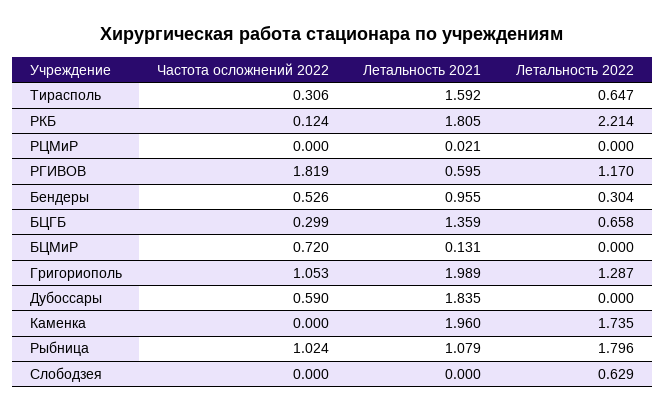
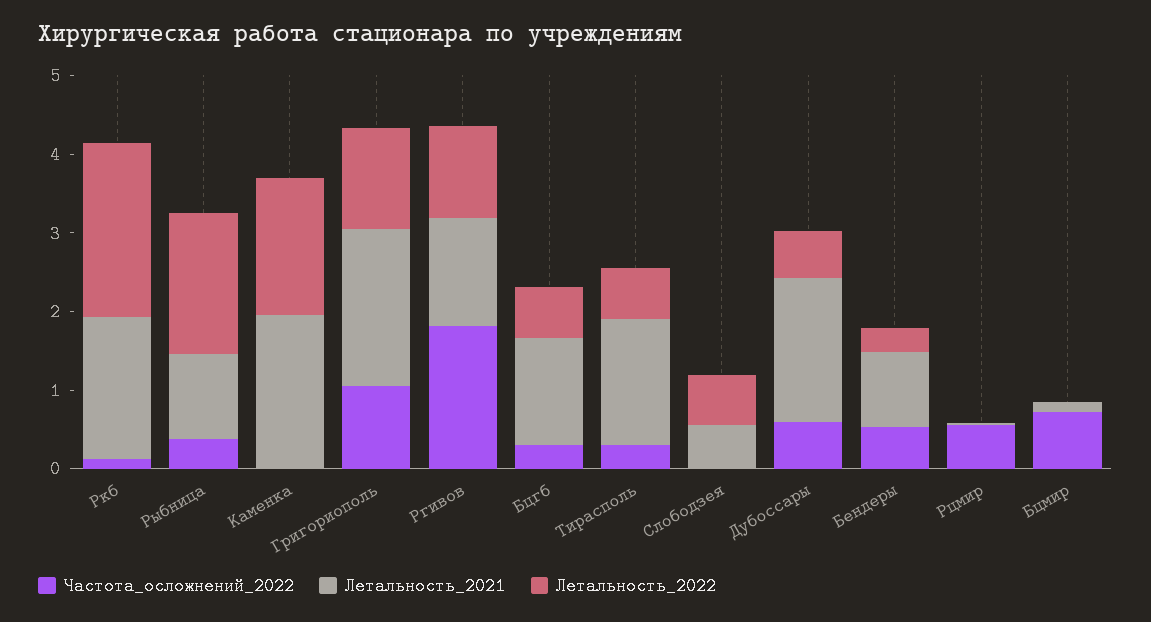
  {
    "Частота осложнений 2022": {
      "Тирасполь": 0.306,
      "РКБ": 0.124,
-     "РЦМиР": 0,
+     "РЦМиР": 0.6,
      "РГИВОВ": 1.819,
      "Бендеры": 0.526,
      "БЦГБ": 0.299,
      "БЦМиР": 0.72,
      "Григориополь": 1.053,
      "Дубоссары": 0.59,
      "Каменка": 0,
-     "Рыбница": 1.024,
+     "Рыбница": 0.4,
      "Слободзея": 0
    },
    "Летальность 2021": {
      "Тирасполь": 1.592,
      "РКБ": 1.805,
      "РЦМиР": 0.021,
-     "РГИВОВ": 0.595,
+     "РГИВОВ": 1.4,
      "Бендеры": 0.955,
      "БЦГБ": 1.359,
      "БЦМиР": 0.131,
      "Григориополь": 1.989,
      "Дубоссары": 1.835,
      "Каменка": 1.96,
      "Рыбница": 1.079,
-     "Слободзея": 0
+     "Слободзея": 0.6
    },
    "Летальность 2022": {
      "Тирасполь": 0.647,
      "РКБ": 2.214,
      "РЦМиР": 0,
      "РГИВОВ": 1.17,
      "Бендеры": 0.304,
      "БЦГБ": 0.658,
      "БЦМиР": 0,
      "Григориополь": 1.287,
-     "Дубоссары": 0,
+     "Дубоссары": 0.6,
      "Каменка": 1.735,
      "Рыбница": 1.796,
      "Слободзея": 0.629
    }
  }

